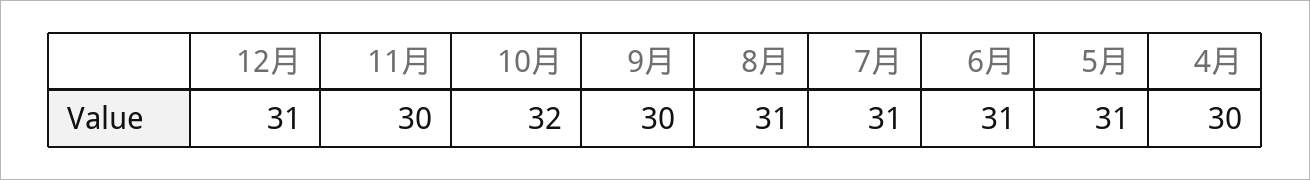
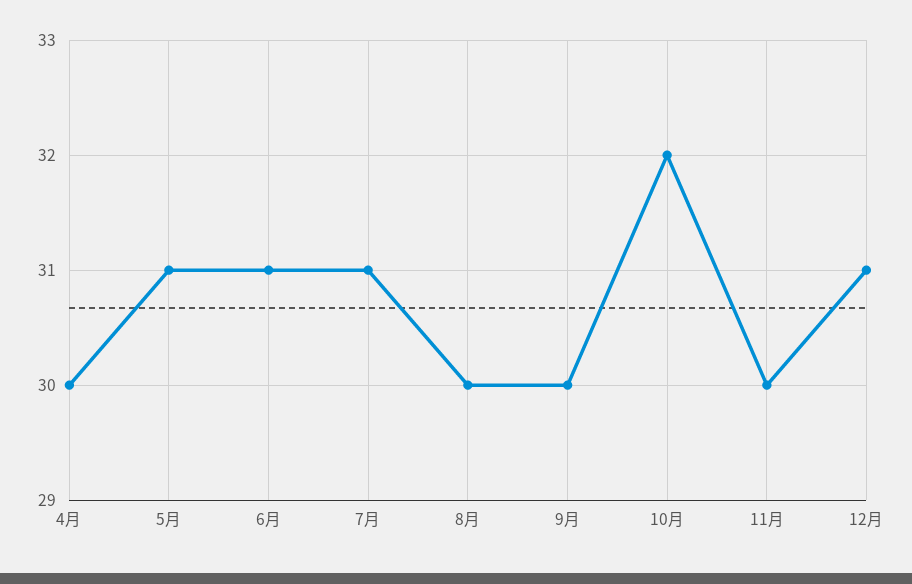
  {
    "12月": 31,
    "11月": 30,
    "10月": 32,
    "9月": 30,
-   "8月": 31,
+   "8月": 30,
    "7月": 31,
    "6月": 31,
    "5月": 31,
    "4月": 30
  }

